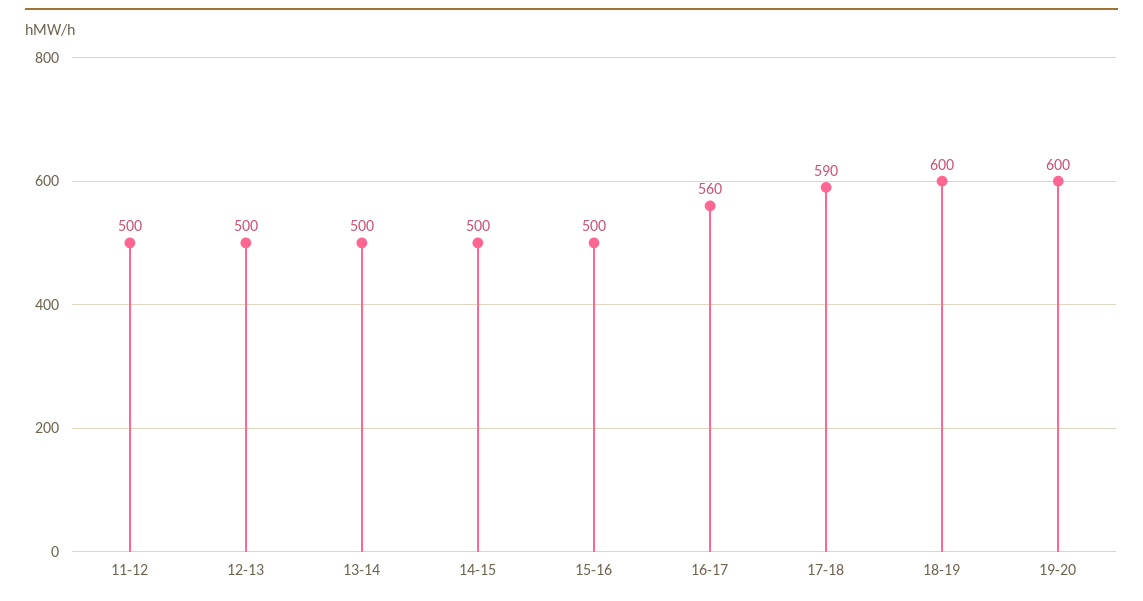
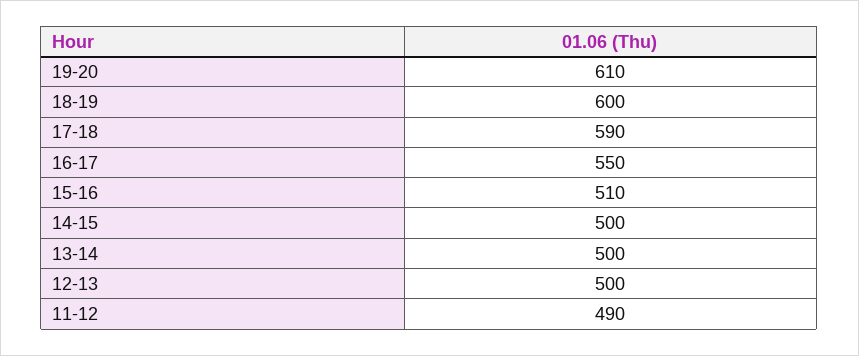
  {
-   "11-12": 500,
+   "11-12": 490,
    "12-13": 500,
    "13-14": 500,
    "14-15": 500,
-   "15-16": 500,
+   "15-16": 510,
-   "16-17": 560,
+   "16-17": 550,
    "17-18": 590,
    "18-19": 600,
-   "19-20": 600
+   "19-20": 610
  }

